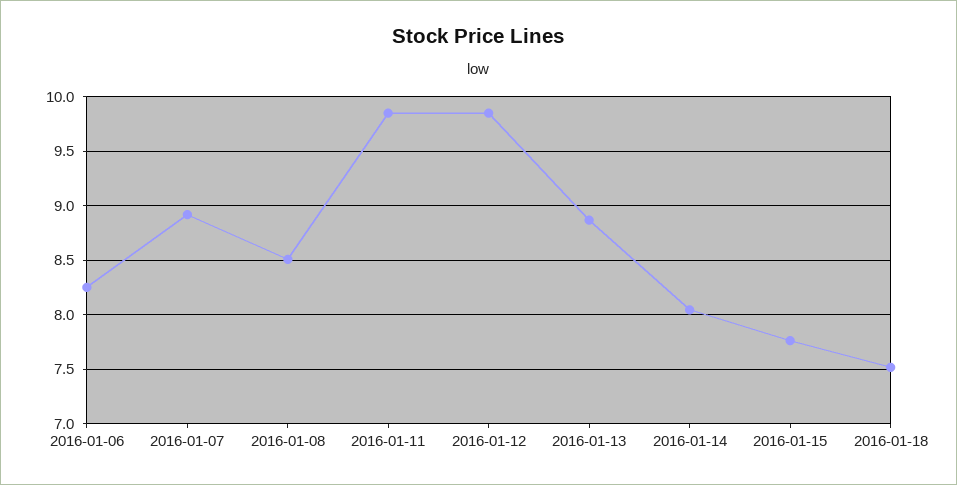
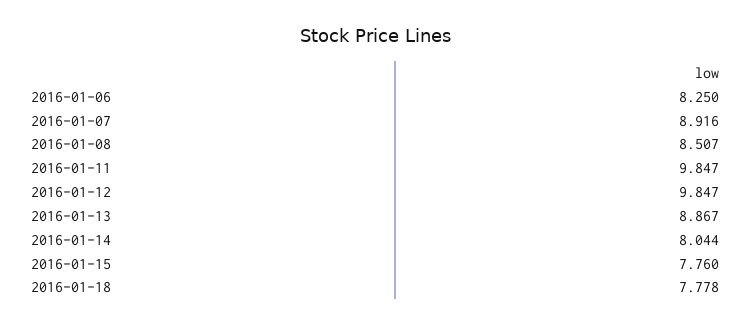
  {
    "2016-01-06": 8.25,
    "2016-01-07": 8.916,
    "2016-01-08": 8.507,
    "2016-01-11": 9.847,
    "2016-01-12": 9.847,
    "2016-01-13": 8.867,
    "2016-01-14": 8.044,
    "2016-01-15": 7.76,
-   "2016-01-18": 7.5
+   "2016-01-18": 7.778
  }

